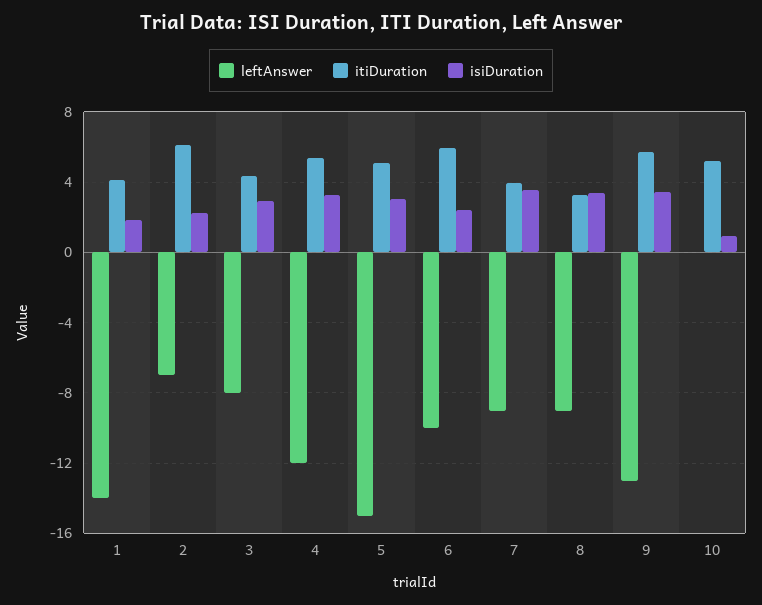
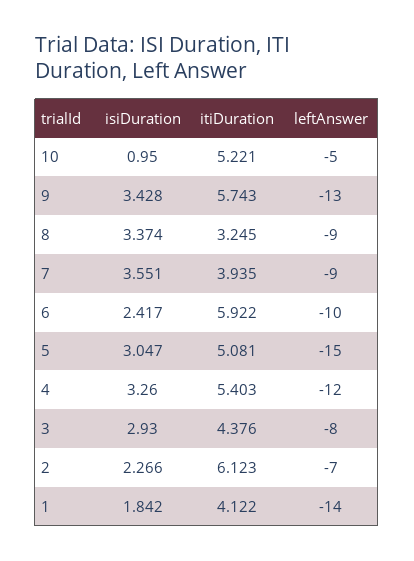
  {
    "leftAnswer": {
      "1": -14,
      "2": -7,
      "3": -8,
      "4": -12,
      "5": -15,
      "6": -10,
      "7": -9,
      "8": -9,
      "9": -13,
-     "10": 0
+     "10": -5
    },
    "itiDuration": {
      "1": 4.122,
      "2": 6.123,
      "3": 4.376,
      "4": 5.403,
      "5": 5.081,
      "6": 5.922,
      "7": 3.935,
      "8": 3.245,
      "9": 5.743,
      "10": 5.221
    },
    "isiDuration": {
      "1": 1.842,
      "2": 2.266,
      "3": 2.93,
      "4": 3.26,
      "5": 3.047,
      "6": 2.417,
      "7": 3.551,
      "8": 3.374,
      "9": 3.428,
      "10": 0.95
    }
  }

